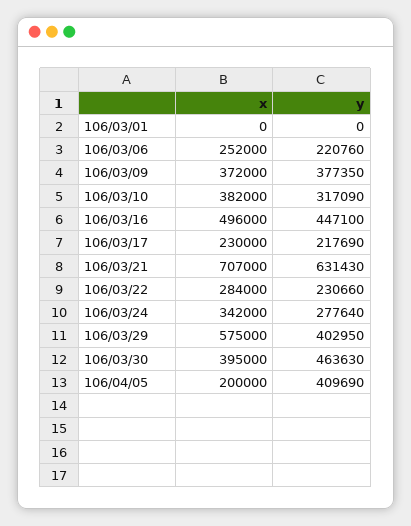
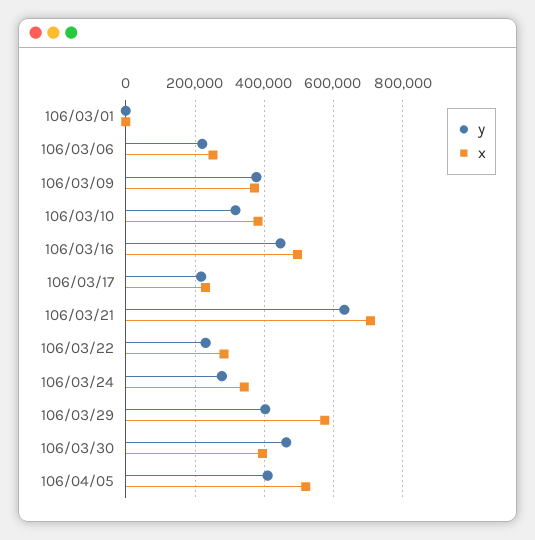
  {
    "x": {
      "106/03/01": 0,
      "106/03/06": 252000,
      "106/03/09": 372000,
      "106/03/10": 382000,
      "106/03/16": 496000,
      "106/03/17": 230000,
      "106/03/21": 707000,
      "106/03/22": 284000,
      "106/03/24": 342000,
      "106/03/29": 575000,
      "106/03/30": 395000,
-     "106/04/05": 200000
+     "106/04/05": 520000
    },
    "y": {
      "106/03/01": 0,
      "106/03/06": 220760,
      "106/03/09": 377350,
      "106/03/10": 317090,
      "106/03/16": 447100,
      "106/03/17": 217690,
      "106/03/21": 631430,
      "106/03/22": 230660,
      "106/03/24": 277640,
      "106/03/29": 402950,
      "106/03/30": 463630,
      "106/04/05": 409690
    }
  }

